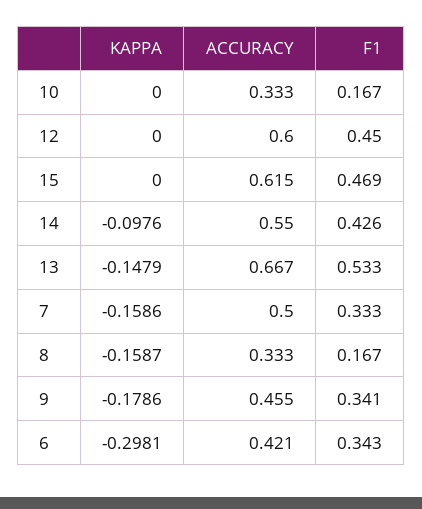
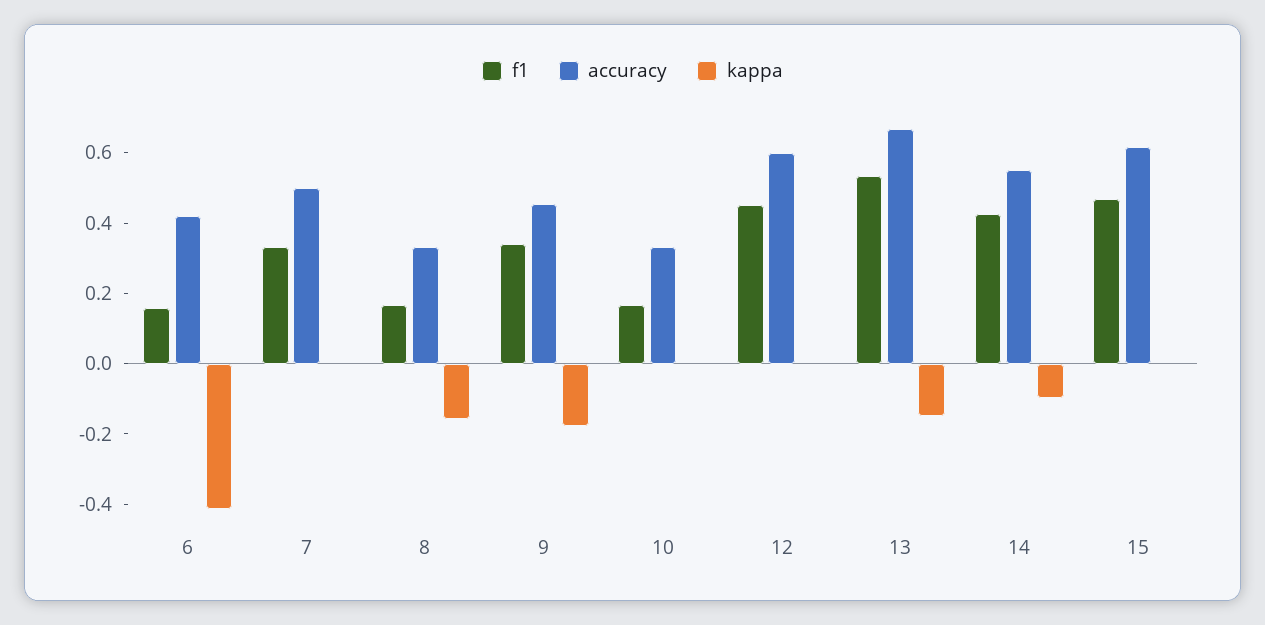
  {
    "KAPPA": {
      "10": 0,
      "12": 0,
      "15": 0,
      "14": -0.0976,
      "13": -0.1479,
-     "7": -0.1586,
+     "7": 0,
      "8": -0.1587,
      "9": -0.1786,
-     "6": -0.2981
+     "6": -0.4
    },
    "ACCURACY": {
      "10": 0.333,
      "12": 0.6,
      "15": 0.615,
      "14": 0.55,
      "13": 0.667,
      "7": 0.5,
      "8": 0.333,
      "9": 0.455,
      "6": 0.421
    },
    "F1": {
      "10": 0.167,
      "12": 0.45,
      "15": 0.469,
      "14": 0.426,
      "13": 0.533,
      "7": 0.333,
      "8": 0.167,
      "9": 0.341,
-     "6": 0.343
+     "6": 0.15
    }
  }

